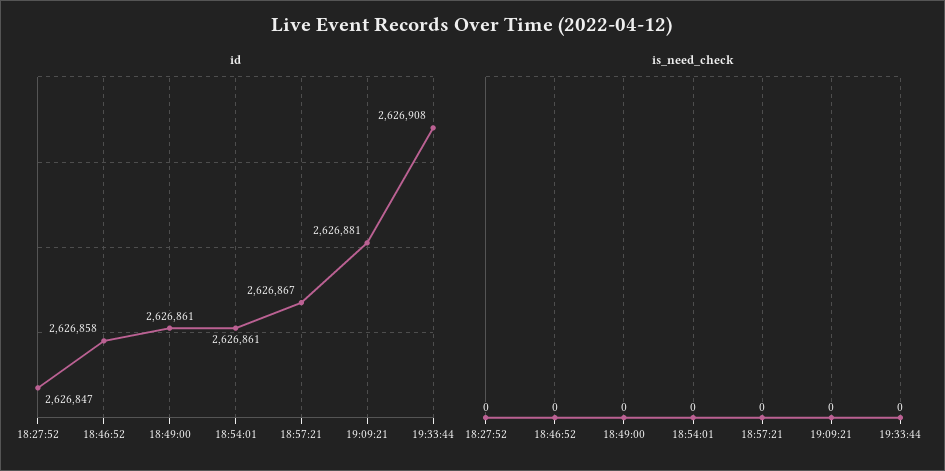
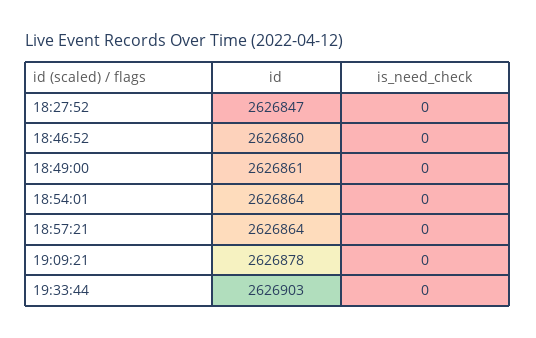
  {
    "id": {
      "18:27:52": 2626847,
-     "18:46:52": 2626858,
+     "18:46:52": 2626860,
      "18:49:00": 2626861,
-     "18:54:01": 2626861,
+     "18:54:01": 2626864,
-     "18:57:21": 2626867,
+     "18:57:21": 2626864,
-     "19:09:21": 2626881,
+     "19:09:21": 2626878,
-     "19:33:44": 2626908
+     "19:33:44": 2626903
    },
    "is_need_check": {
      "18:27:52": 0,
      "18:46:52": 0,
      "18:49:00": 0,
      "18:54:01": 0,
      "18:57:21": 0,
      "19:09:21": 0,
      "19:33:44": 0
    }
  }

